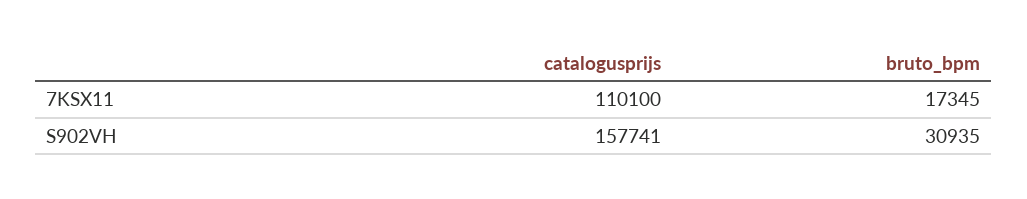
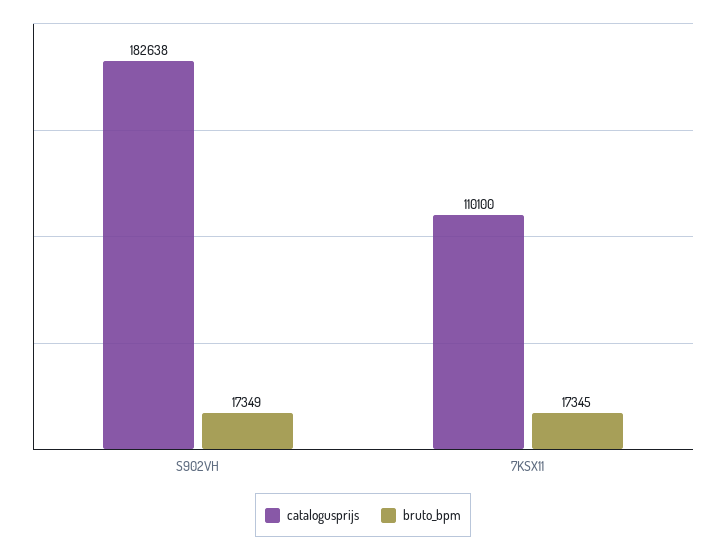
  {
    "catalogusprijs": {
      "7KSX11": 110100,
-     "S902VH": 157741
+     "S902VH": 182638
    },
    "bruto_bpm": {
      "7KSX11": 17345,
-     "S902VH": 30935
+     "S902VH": 17349
    }
  }

